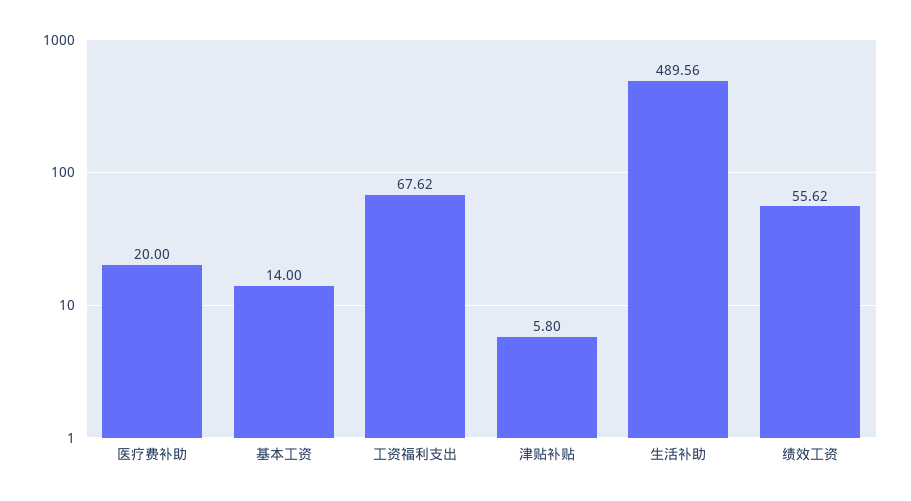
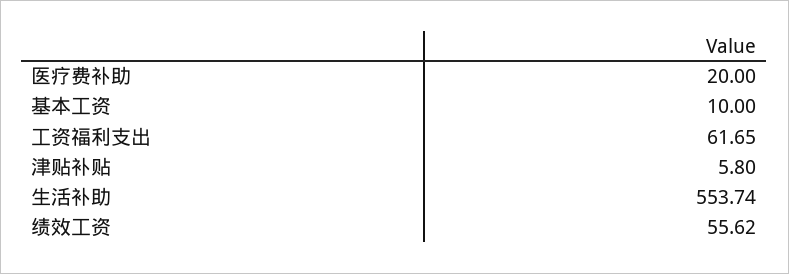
  {
    "医疗费补助": 20,
-   "基本工资": 14,
+   "基本工资": 10,
-   "工资福利支出": 67.62,
+   "工资福利支出": 61.65,
    "津贴补贴": 5.8,
-   "生活补助": 489.56,
+   "生活补助": 553.74,
    "绩效工资": 55.62
  }

